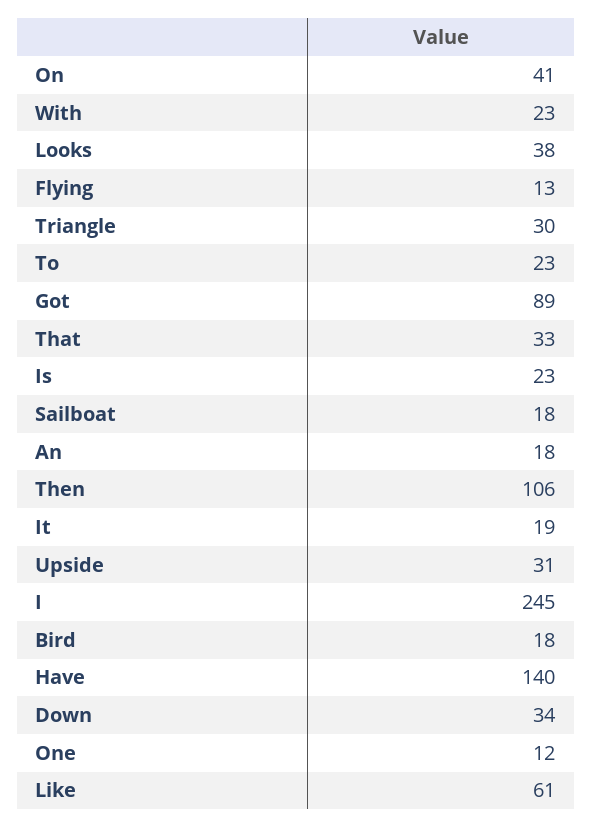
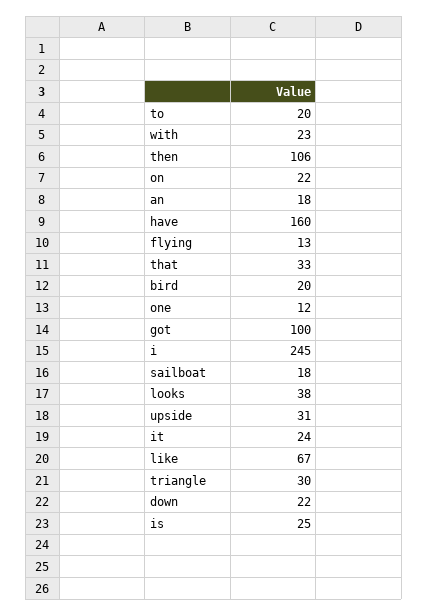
  {
-   "On": 41,
+   "On": 22,
    "With": 23,
    "Looks": 38,
    "Flying": 13,
    "Triangle": 30,
-   "To": 23,
+   "To": 20,
-   "Got": 89,
+   "Got": 100,
    "That": 33,
-   "Is": 23,
+   "Is": 25,
    "Sailboat": 18,
    "An": 18,
    "Then": 106,
-   "It": 19,
+   "It": 24,
    "Upside": 31,
    "I": 245,
-   "Bird": 18,
+   "Bird": 20,
-   "Have": 140,
+   "Have": 160,
-   "Down": 34,
+   "Down": 22,
    "One": 12,
-   "Like": 61
+   "Like": 67
  }

